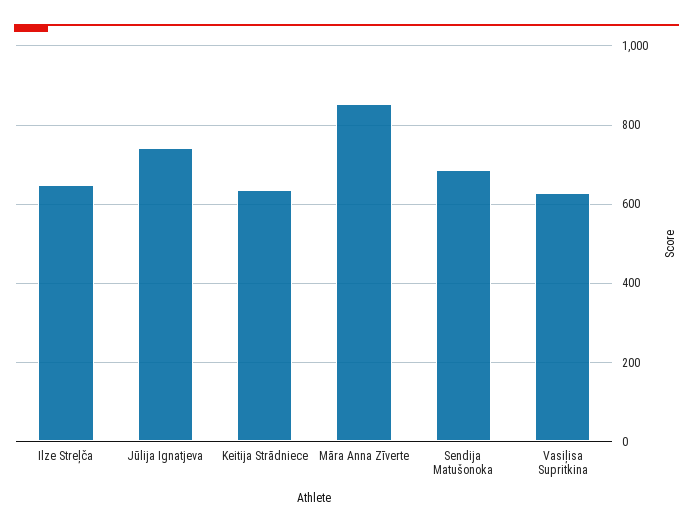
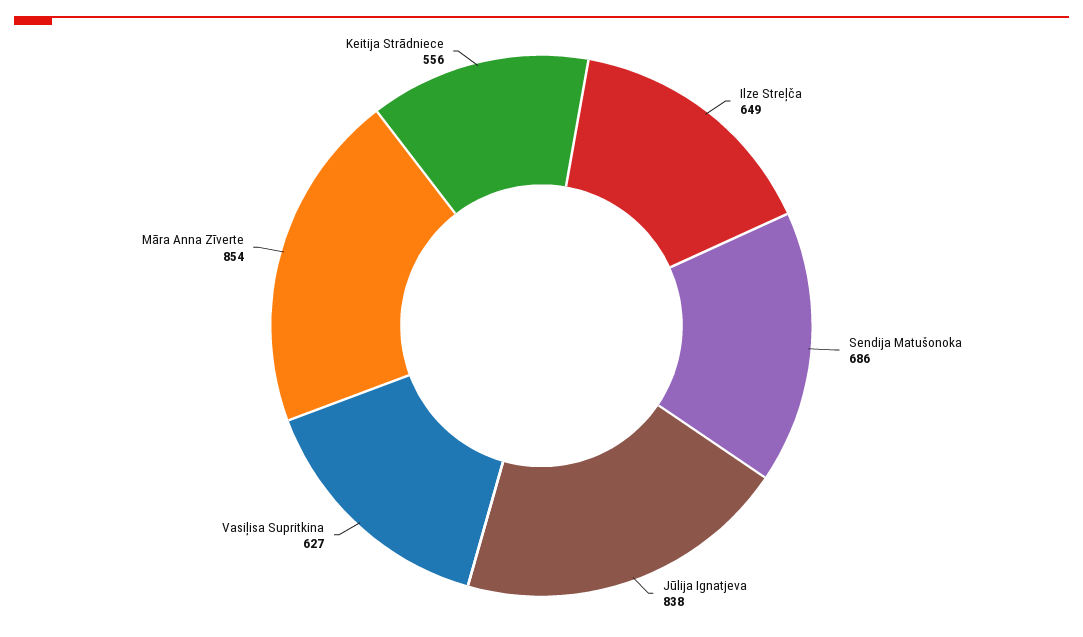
  {
    "Ilze Streļča": 649,
-   "Jūlija Ignatjeva": 740,
+   "Jūlija Ignatjeva": 838,
-   "Keitija Strādniece": 640,
+   "Keitija Strādniece": 556,
    "Māra Anna Zīverte": 854,
    "Sendija Matušonoka": 686,
    "Vasiļisa Supritkina": 627
  }

